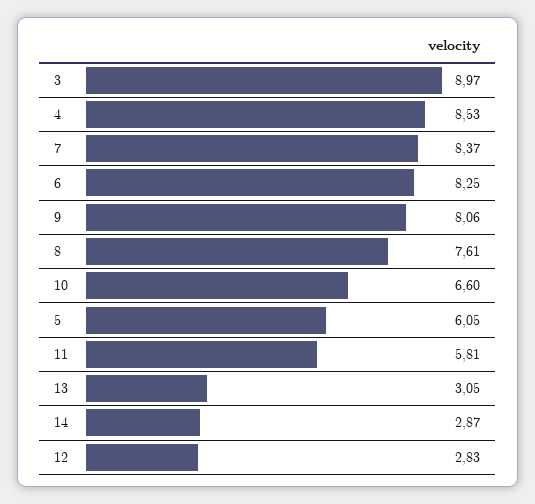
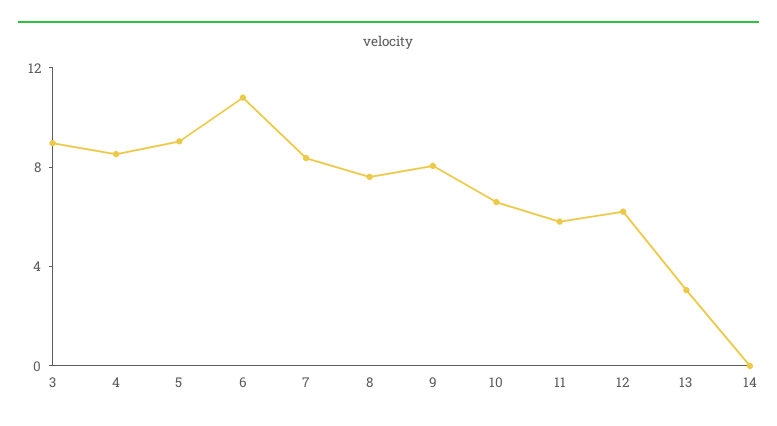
  {
    "3": 8.97,
    "4": 8.53,
    "7": 8.37,
-   "6": 8.25,
+   "6": 11,
    "9": 8.06,
    "8": 7.61,
    "10": 6.6,
-   "5": 6.05,
+   "5": 9,
    "11": 5.81,
    "13": 3.05,
-   "14": 2.87,
+   "14": 0,
-   "12": 2.83
+   "12": 6
  }

